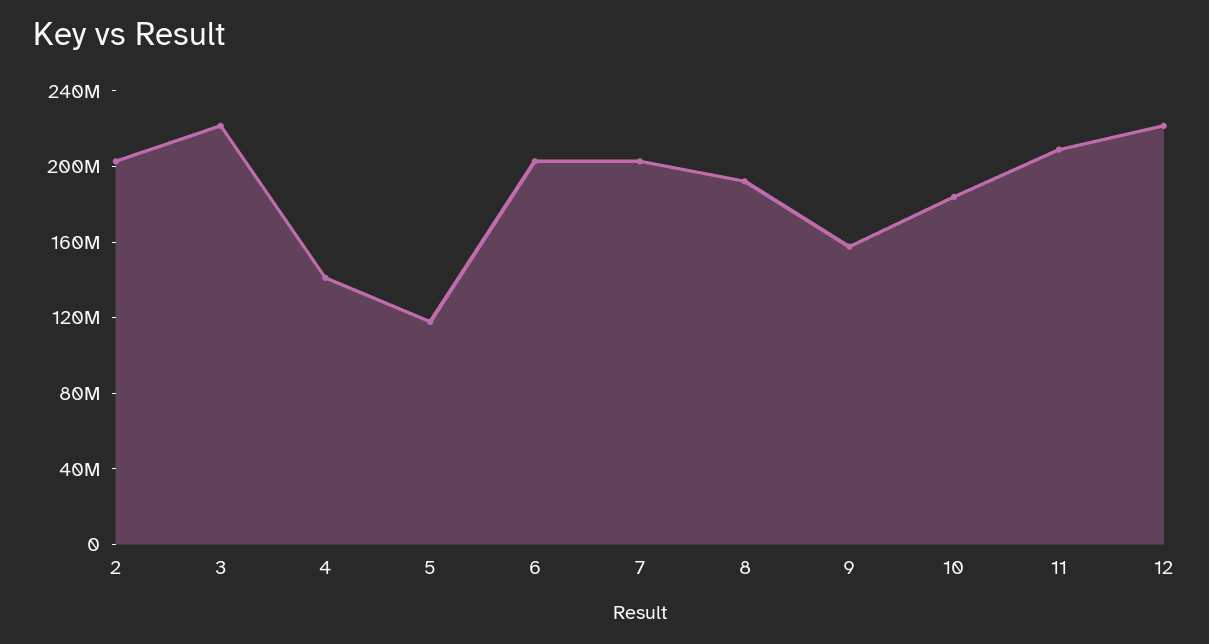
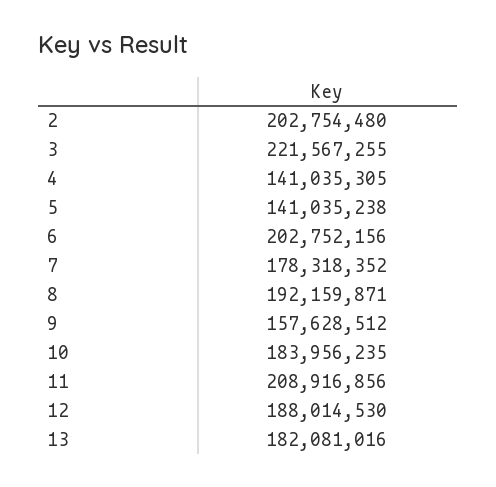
  {
    "2": 202754480,
    "3": 221567255,
    "4": 141035305,
-   "5": 120000000,
+   "5": 141035238,
    "6": 202752156,
-   "7": 200000000,
+   "7": 178318352,
    "8": 192159871,
    "9": 157628512,
    "10": 183956235,
    "11": 208916856,
-   "12": 220000000
+   "12": 188014530,
+   "13": 182081016
  }

